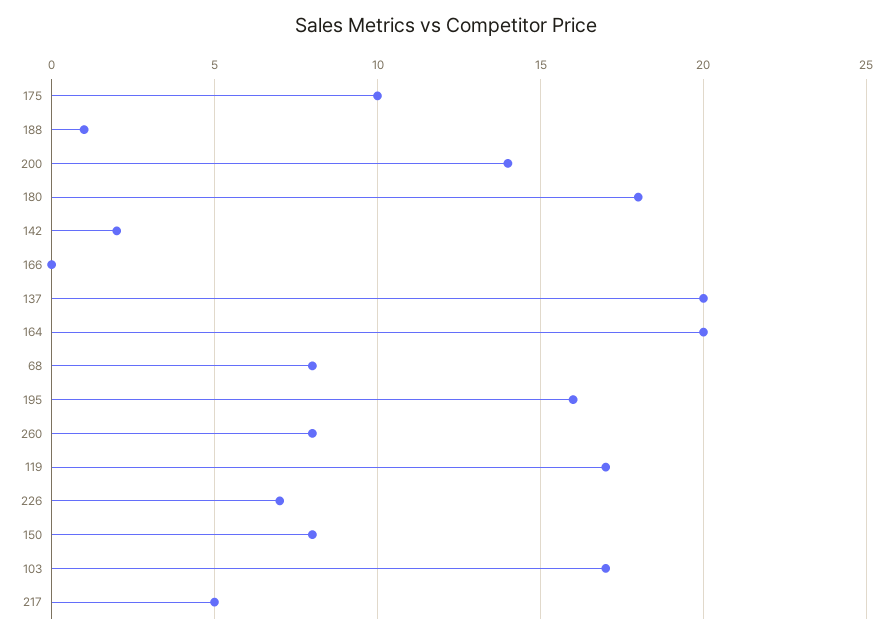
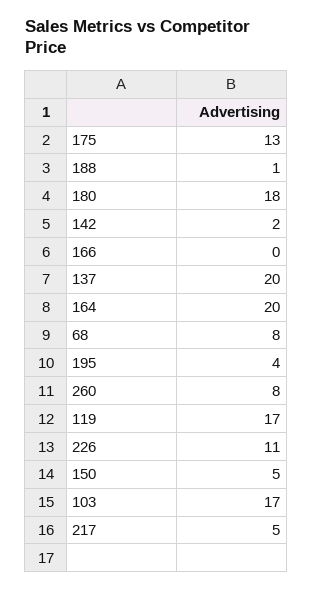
  {
-   "175": 10,
+   "175": 13,
    "188": 1,
-   "200": 14,
    "180": 18,
    "142": 2,
    "166": 0,
    "137": 20,
    "164": 20,
    "68": 8,
-   "195": 16,
+   "195": 4,
    "260": 8,
    "119": 17,
-   "226": 7,
+   "226": 11,
-   "150": 8,
+   "150": 5,
    "103": 17,
    "217": 5
  }

